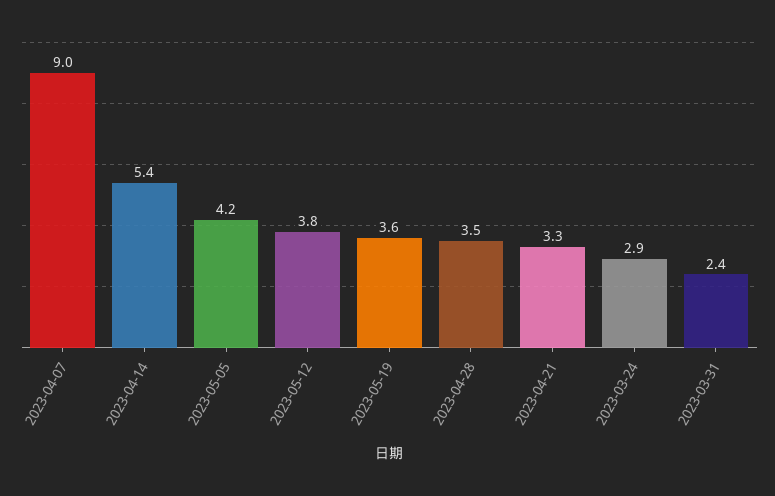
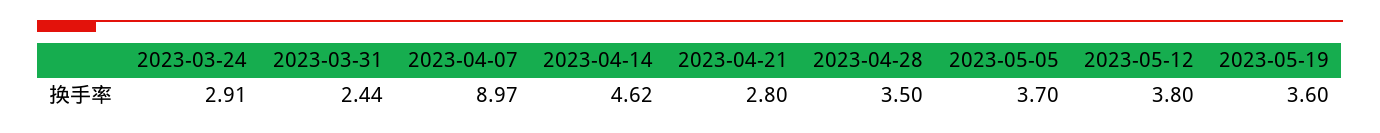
  {
    "2023-04-07": 8.97,
-   "2023-04-14": 5.4,
+   "2023-04-14": 4.62,
-   "2023-05-05": 4.2,
+   "2023-05-05": 3.7,
    "2023-05-12": 3.8,
    "2023-05-19": 3.6,
    "2023-04-28": 3.5,
-   "2023-04-21": 3.3,
+   "2023-04-21": 2.8,
    "2023-03-24": 2.91,
    "2023-03-31": 2.44
  }

